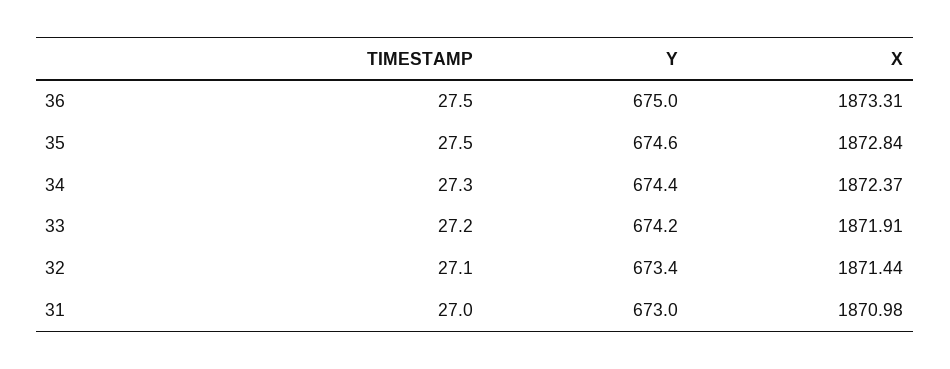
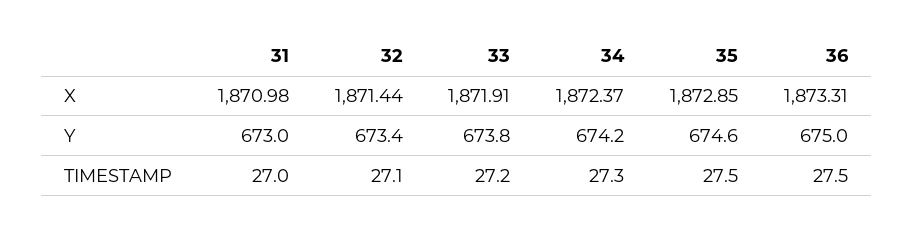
  {
    "TIMESTAMP": {
      "36": 27.5,
      "35": 27.5,
      "34": 27.3,
      "33": 27.2,
      "32": 27.1,
      "31": 27
    },
    "Y": {
      "36": 675,
      "35": 674.6,
-     "34": 674.4,
+     "34": 674.2,
-     "33": 674.2,
+     "33": 673.8,
      "32": 673.4,
      "31": 673
    },
    "X": {
      "36": 1873.31,
-     "35": 1872.84,
+     "35": 1872.85,
      "34": 1872.37,
      "33": 1871.91,
      "32": 1871.44,
      "31": 1870.98
    }
  }

